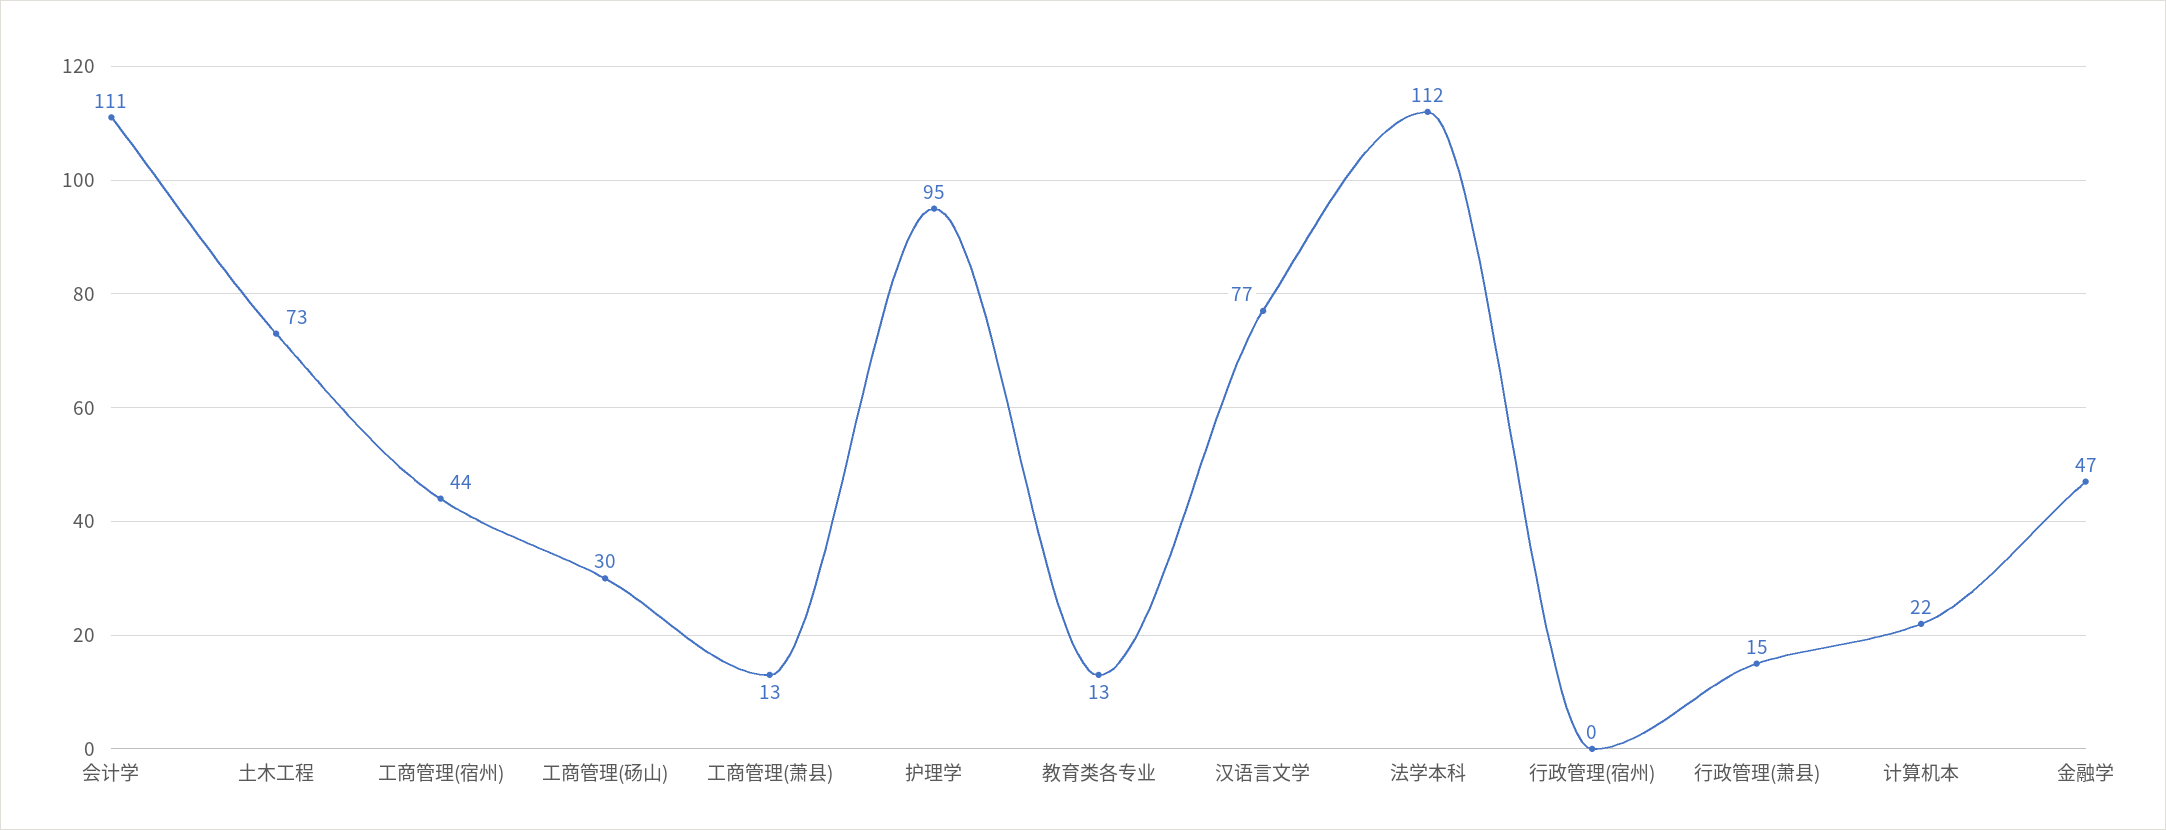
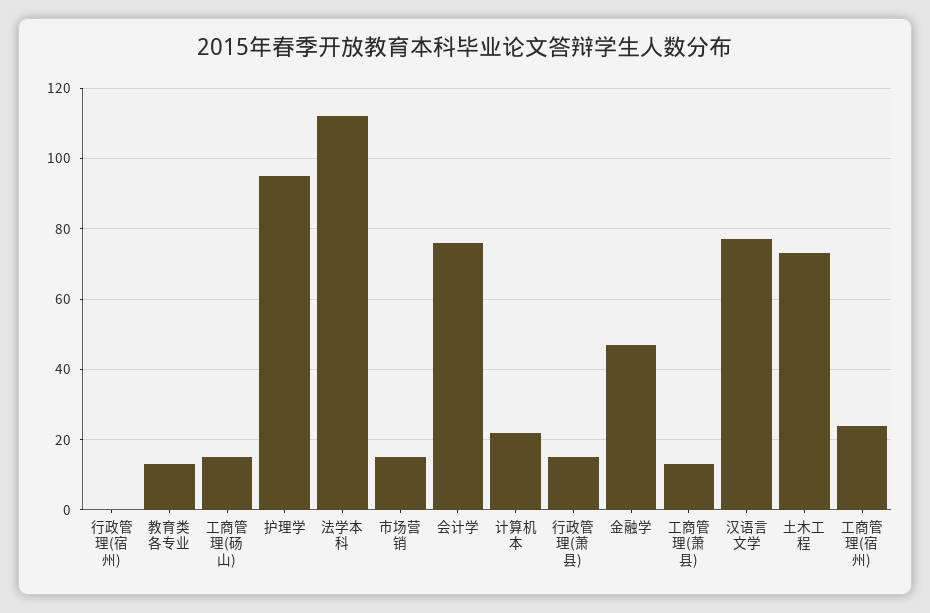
  {
-   "会计学": 111,
+   "会计学": 75,
    "土木工程": 73,
-   "工商管理(宿州)": 44,
+   "工商管理(宿州)": 25,
-   "工商管理(砀山)": 30,
+   "工商管理(砀山)": 15,
    "工商管理(萧县)": 13,
    "护理学": 95,
    "教育类各专业": 13,
    "汉语言文学": 77,
    "法学本科": 112,
    "行政管理(宿州)": 0,
    "行政管理(萧县)": 15,
    "计算机本": 22,
-   "金融学": 47
+   "金融学": 47,
+   "市场营销": 15
  }

